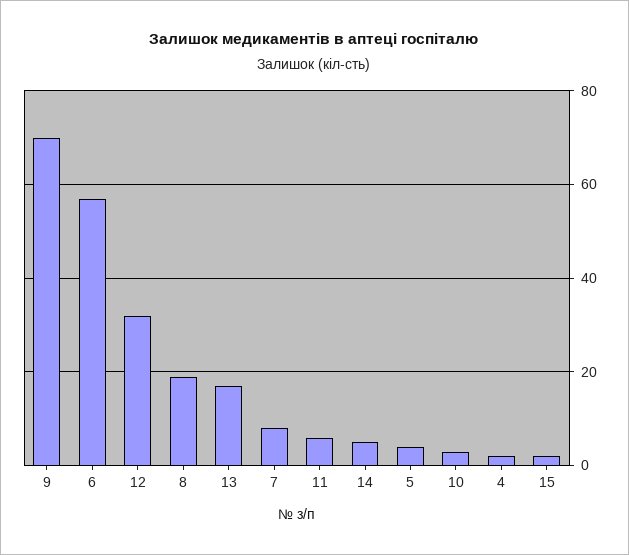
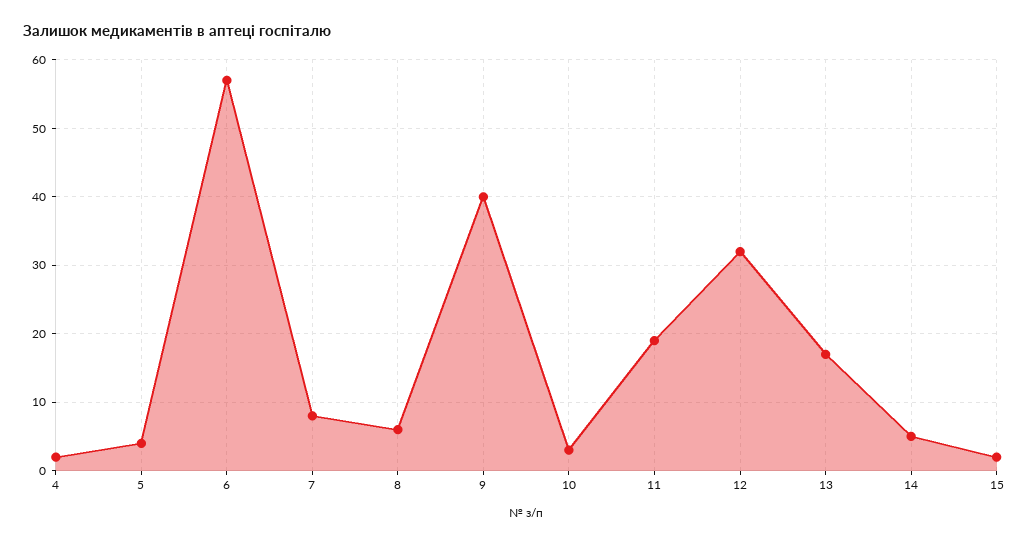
  {
-   "9": 70,
+   "9": 40,
    "6": 57,
    "12": 32,
-   "8": 20,
+   "8": 6,
    "13": 17,
    "7": 8,
-   "11": 5,
+   "11": 19,
    "14": 5,
    "5": 4,
    "10": 3,
    "4": 2,
    "15": 2
  }

